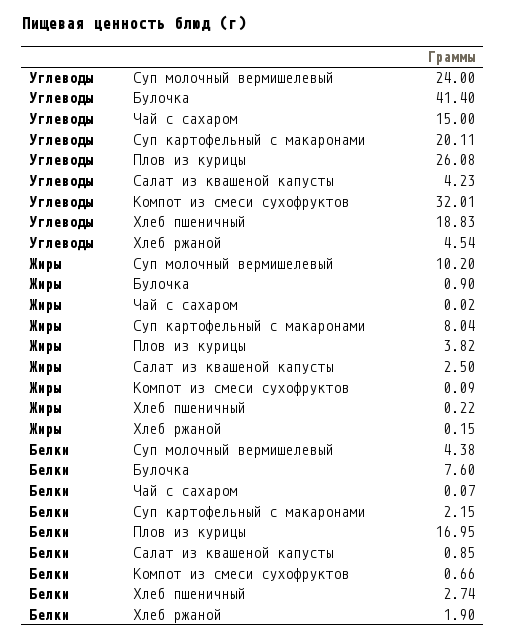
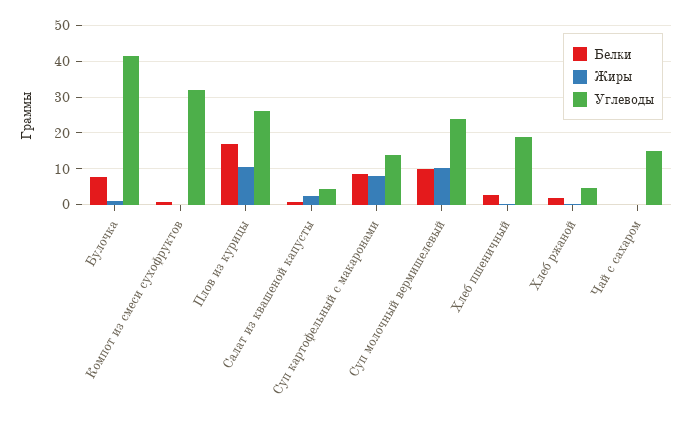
  {
    "Углеводы": {
      "Суп молочный вермишелевый": 24,
      "Булочка": 41.4,
      "Чай с сахаром": 15,
-     "Суп картофельный с макаронами": 20.11,
+     "Суп картофельный с макаронами": 14,
      "Плов из курицы": 26.08,
      "Салат из квашеной капусты": 4.23,
      "Компот из смеси сухофруктов": 32.01,
      "Хлеб пшеничный": 18.83,
      "Хлеб ржаной": 4.54
    },
    "Жиры": {
      "Суп молочный вермишелевый": 10.2,
      "Булочка": 0.9,
      "Чай с сахаром": 0.02,
      "Суп картофельный с макаронами": 8.04,
-     "Плов из курицы": 3.82,
+     "Плов из курицы": 10,
      "Салат из квашеной капусты": 2.5,
      "Компот из смеси сухофруктов": 0.09,
      "Хлеб пшеничный": 0.22,
      "Хлеб ржаной": 0.15
    },
    "Белки": {
-     "Суп молочный вермишелевый": 4.38,
+     "Суп молочный вермишелевый": 10,
      "Булочка": 7.6,
      "Чай с сахаром": 0.07,
-     "Суп картофельный с макаронами": 2.15,
+     "Суп картофельный с макаронами": 8,
      "Плов из курицы": 16.95,
      "Салат из квашеной капусты": 0.85,
      "Компот из смеси сухофруктов": 0.66,
      "Хлеб пшеничный": 2.74,
      "Хлеб ржаной": 1.9
    }
  }

